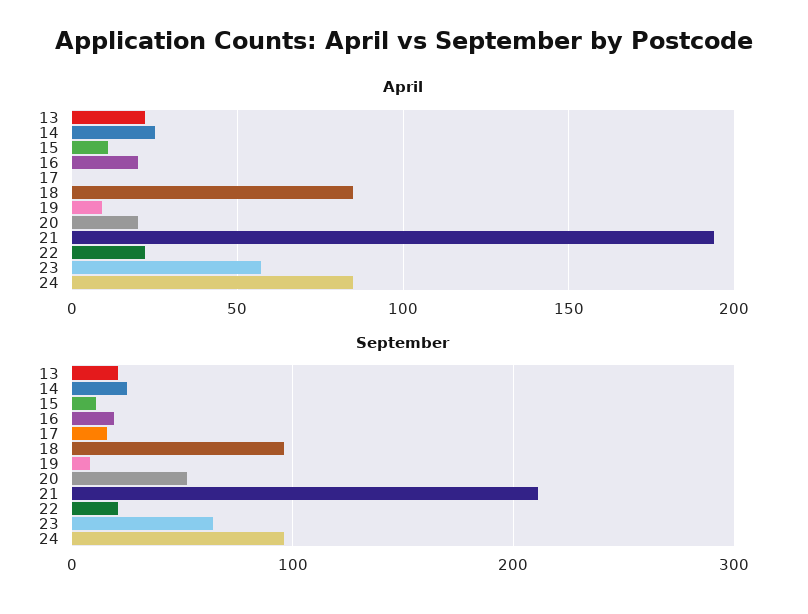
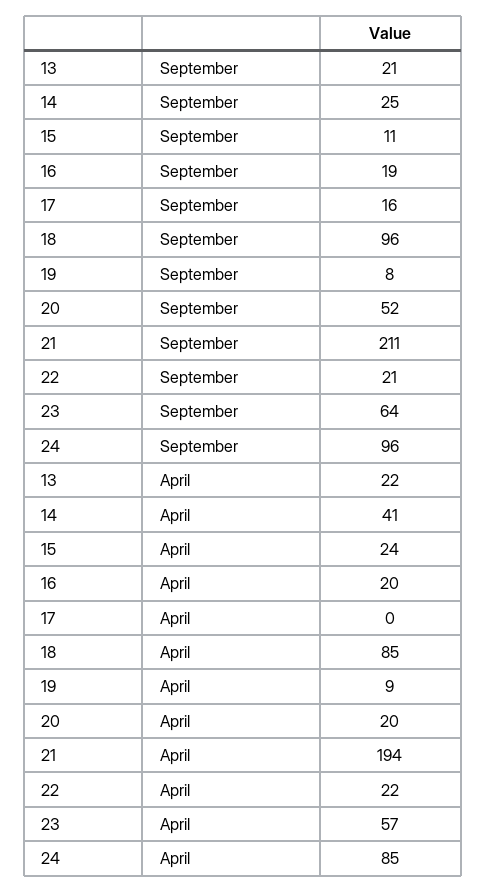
  {
    "April": {
      "13": 22,
-     "14": 25,
+     "14": 41,
-     "15": 10,
+     "15": 24,
      "16": 20,
      "17": 0,
      "18": 85,
      "19": 9,
      "20": 20,
      "21": 194,
      "22": 22,
      "23": 57,
      "24": 85
    },
    "September": {
      "13": 21,
      "14": 25,
      "15": 11,
      "16": 19,
      "17": 16,
      "18": 96,
      "19": 8,
      "20": 52,
      "21": 211,
      "22": 21,
      "23": 64,
      "24": 96
    }
  }

